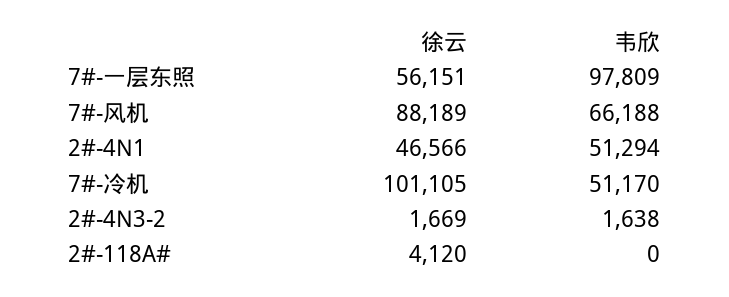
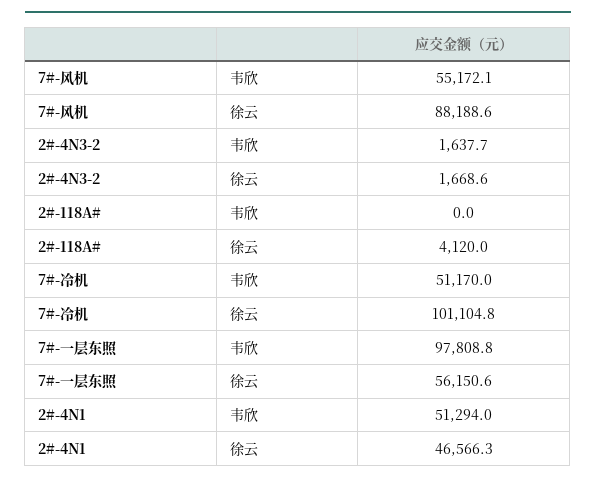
  {
    "徐云": {
      "7#-一层东照": 56150.6,
      "7#-风机": 88188.6,
      "2#-4N1": 46566.3,
      "7#-冷机": 101104.8,
      "2#-4N3-2": 1668.6,
      "2#-118A#": 4120
    },
    "韦欣": {
      "7#-一层东照": 97808.8,
-     "7#-风机": 66188,
+     "7#-风机": 55172.1,
      "2#-4N1": 51294,
      "7#-冷机": 51170,
      "2#-4N3-2": 1637.7,
      "2#-118A#": 0
    }
  }

